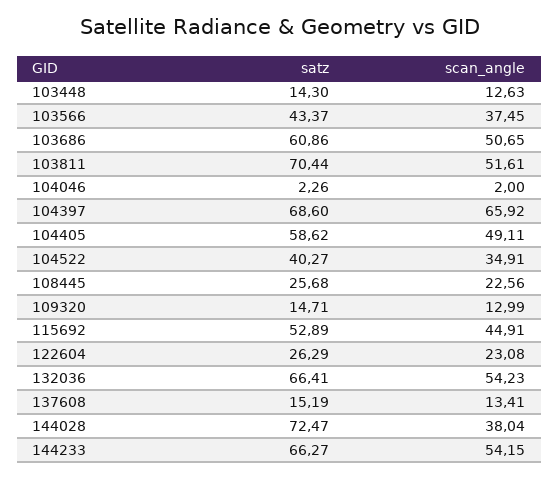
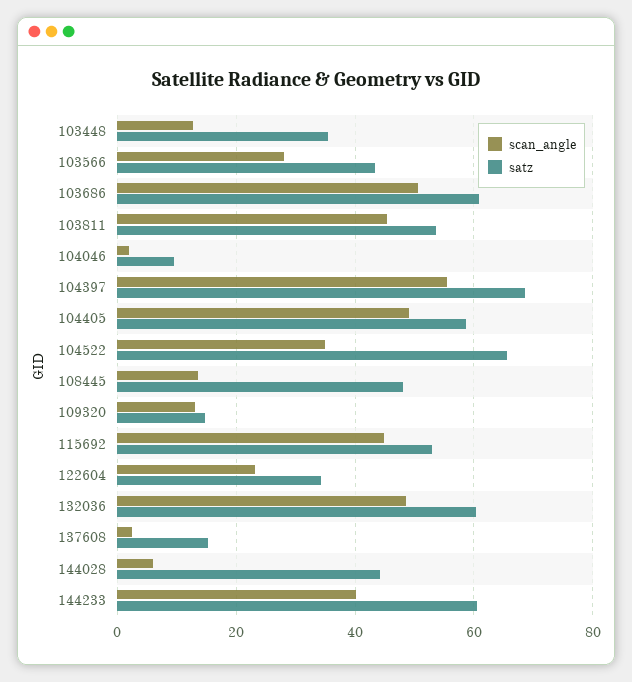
  {
    "satz": {
-     "103448": 14.3,
+     "103448": 36,
      "103566": 43.37,
      "103686": 60.86,
-     "103811": 70.44,
+     "103811": 54,
-     "104046": 2.26,
+     "104046": 10,
      "104397": 68.6,
      "104405": 58.62,
-     "104522": 40.27,
+     "104522": 66,
-     "108445": 25.68,
+     "108445": 48,
      "109320": 14.71,
      "115692": 52.89,
-     "122604": 26.29,
+     "122604": 34,
-     "132036": 66.41,
+     "132036": 60,
      "137608": 15.19,
-     "144028": 72.47,
+     "144028": 44,
-     "144233": 66.27
+     "144233": 60
    },
    "scan_angle": {
      "103448": 12.63,
-     "103566": 37.45,
+     "103566": 28,
      "103686": 50.65,
-     "103811": 51.61,
+     "103811": 46,
      "104046": 2,
-     "104397": 65.92,
+     "104397": 56,
      "104405": 49.11,
      "104522": 34.91,
-     "108445": 22.56,
+     "108445": 14,
      "109320": 12.99,
      "115692": 44.91,
      "122604": 23.08,
-     "132036": 54.23,
+     "132036": 48,
-     "137608": 13.41,
+     "137608": 2,
-     "144028": 38.04,
+     "144028": 6,
-     "144233": 54.15
+     "144233": 40
    }
  }

